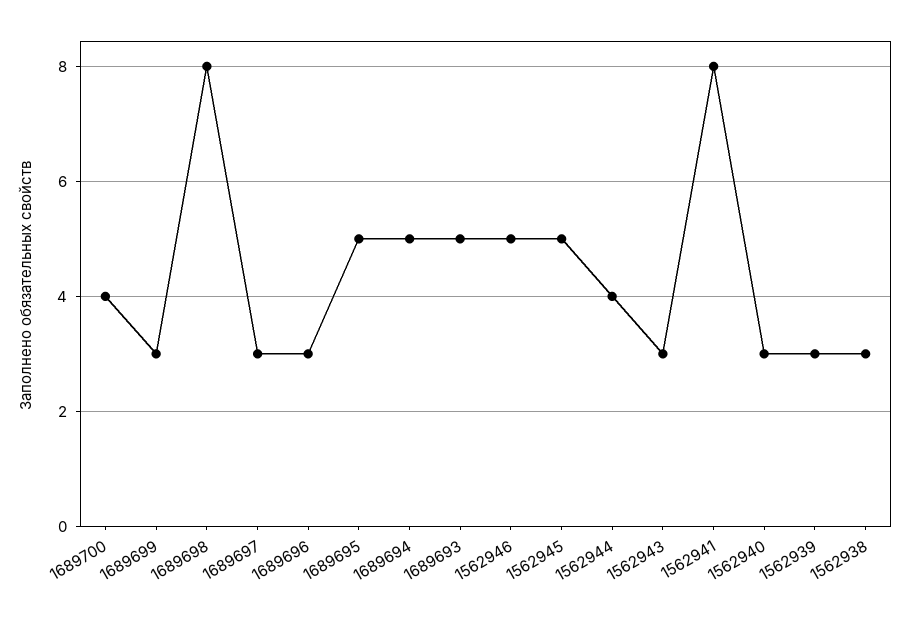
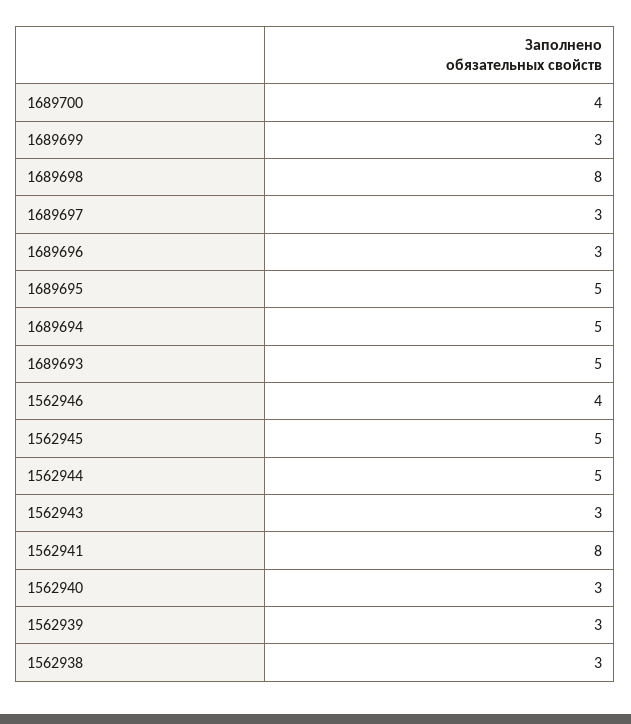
  {
    "1689700": 4,
    "1689699": 3,
    "1689698": 8,
    "1689697": 3,
    "1689696": 3,
    "1689695": 5,
    "1689694": 5,
    "1689693": 5,
-   "1562946": 5,
+   "1562946": 4,
    "1562945": 5,
-   "1562944": 4,
+   "1562944": 5,
    "1562943": 3,
    "1562941": 8,
    "1562940": 3,
    "1562939": 3,
    "1562938": 3
  }

